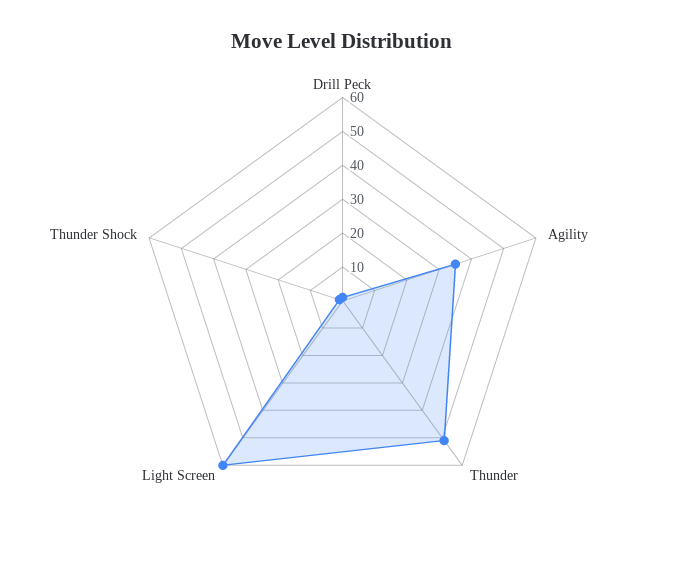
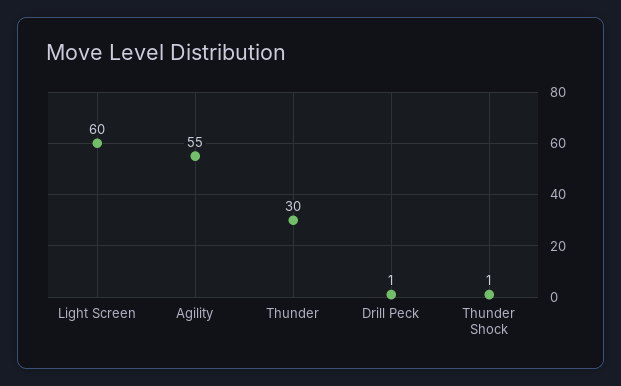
  {
    "Drill Peck": 1,
-   "Agility": 35,
+   "Agility": 55,
-   "Thunder": 50,
+   "Thunder": 30,
    "Light Screen": 60,
    "Thunder Shock": 1
  }

